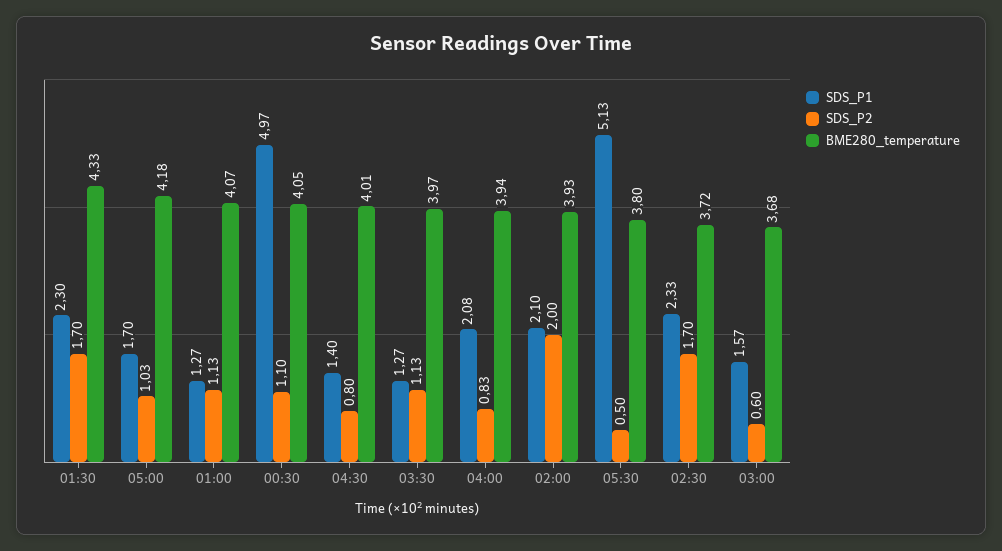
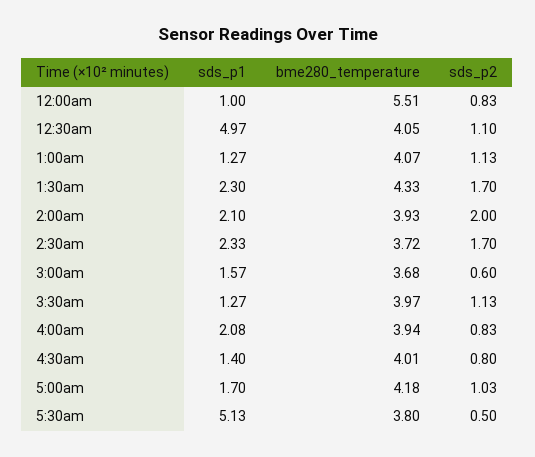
  {
    "SDS_P1": {
      "01:30": 2.3,
      "05:00": 1.7,
      "01:00": 1.27,
      "00:30": 4.97,
      "04:30": 1.4,
      "03:30": 1.27,
      "04:00": 2.08,
      "02:00": 2.1,
      "05:30": 5.13,
      "02:30": 2.33,
-     "03:00": 1.57
+     "03:00": 1.57,
+     "12:00am": 1
    },
    "SDS_P2": {
      "01:30": 1.7,
      "05:00": 1.03,
      "01:00": 1.13,
      "00:30": 1.1,
      "04:30": 0.8,
      "03:30": 1.13,
      "04:00": 0.83,
      "02:00": 2,
      "05:30": 0.5,
      "02:30": 1.7,
-     "03:00": 0.6
+     "03:00": 0.6,
+     "12:00am": 0.83
    },
    "BME280_temperature": {
      "01:30": 4.33,
      "05:00": 4.18,
      "01:00": 4.07,
      "00:30": 4.05,
      "04:30": 4.01,
      "03:30": 3.97,
      "04:00": 3.94,
      "02:00": 3.93,
      "05:30": 3.8,
      "02:30": 3.72,
-     "03:00": 3.68
+     "03:00": 3.68,
+     "12:00am": 5.51
    }
  }

